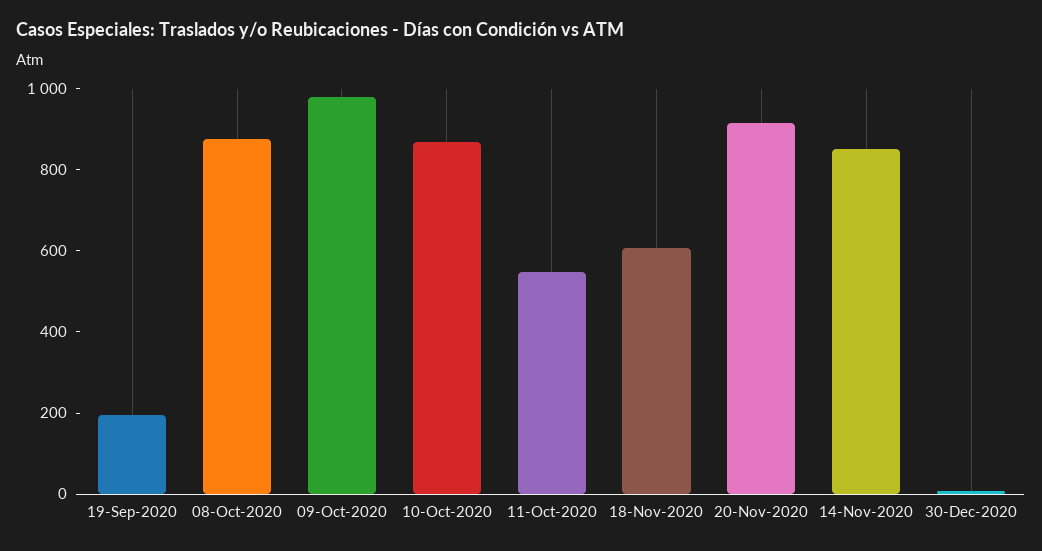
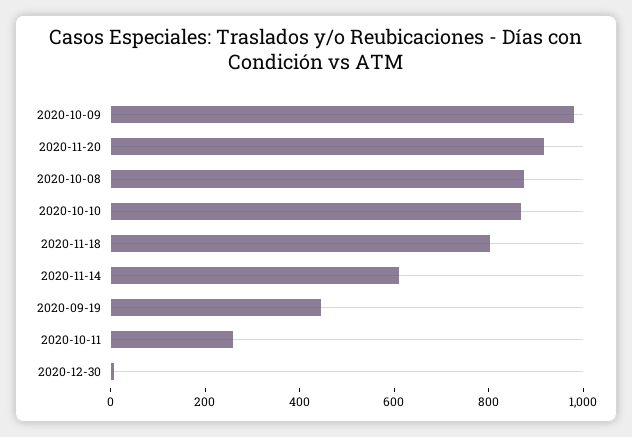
  {
-   "19-Sep-2020": 200,
+   "19-Sep-2020": 450,
    "08-Oct-2020": 900,
    "09-Oct-2020": 1000,
    "10-Oct-2020": 850,
-   "11-Oct-2020": 550,
+   "11-Oct-2020": 250,
-   "18-Nov-2020": 600,
+   "18-Nov-2020": 800,
    "20-Nov-2020": 900,
-   "14-Nov-2020": 850,
+   "14-Nov-2020": 600,
    "30-Dec-2020": 0
  }

